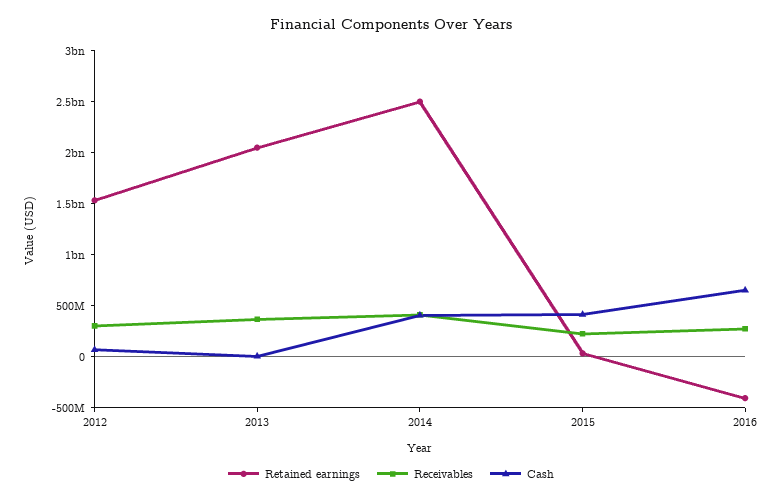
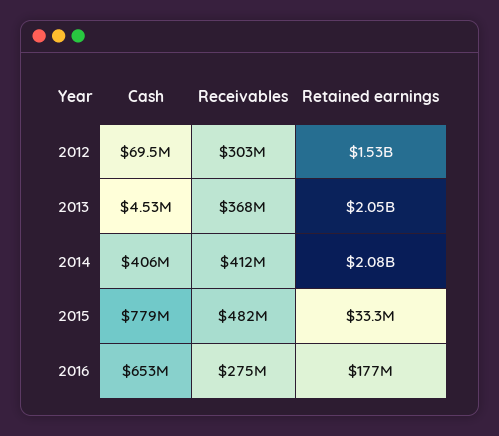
  {
    "Retained earnings": {
      "2012": 1530000000,
      "2013": 2050000000,
-     "2014": 2500000000,
+     "2014": 2080000000,
      "2015": 33300000,
-     "2016": -400000000
+     "2016": 177000000
    },
    "Receivables": {
      "2012": 303000000,
      "2013": 368000000,
      "2014": 412000000,
-     "2015": 200000000,
+     "2015": 482000000,
      "2016": 275000000
    },
    "Cash": {
      "2012": 69500000,
      "2013": 4530000,
      "2014": 406000000,
-     "2015": 400000000,
+     "2015": 779000000,
      "2016": 653000000
    }
  }

